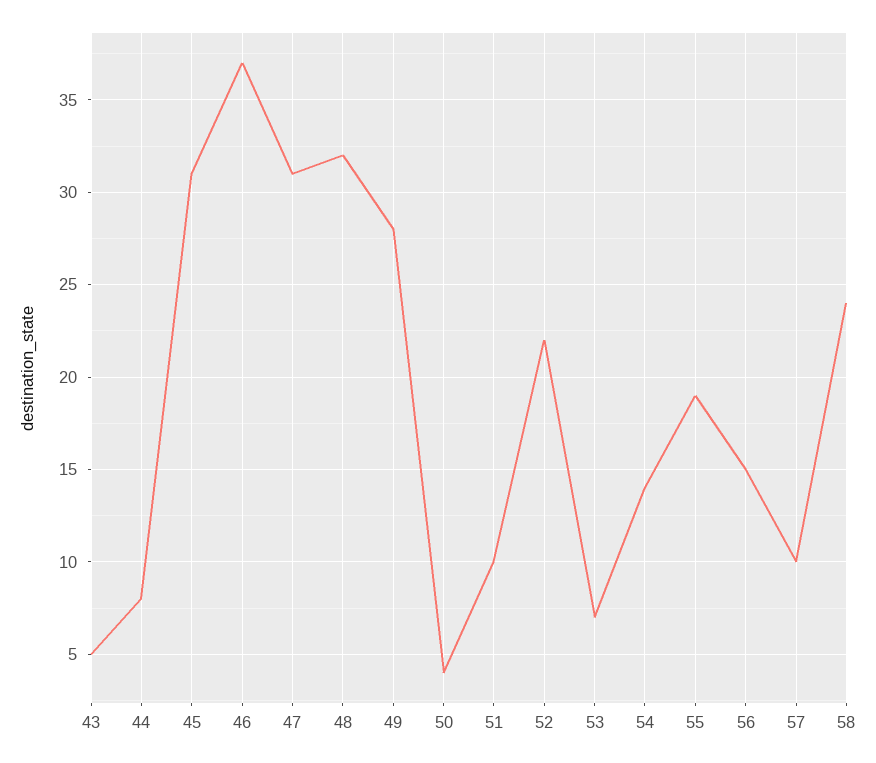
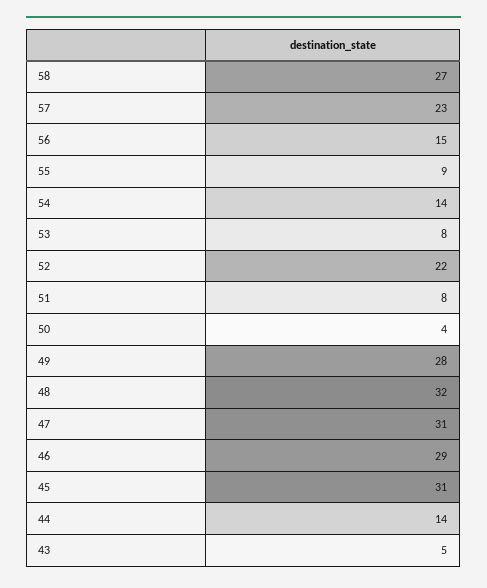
  {
    "43": 5,
-   "44": 8,
+   "44": 14,
    "45": 31,
-   "46": 37,
+   "46": 29,
    "47": 31,
    "48": 32,
    "49": 28,
    "50": 4,
-   "51": 10,
+   "51": 8,
    "52": 22,
-   "53": 7,
+   "53": 8,
    "54": 14,
-   "55": 19,
+   "55": 9,
    "56": 15,
-   "57": 10,
+   "57": 23,
-   "58": 24
+   "58": 27
  }

